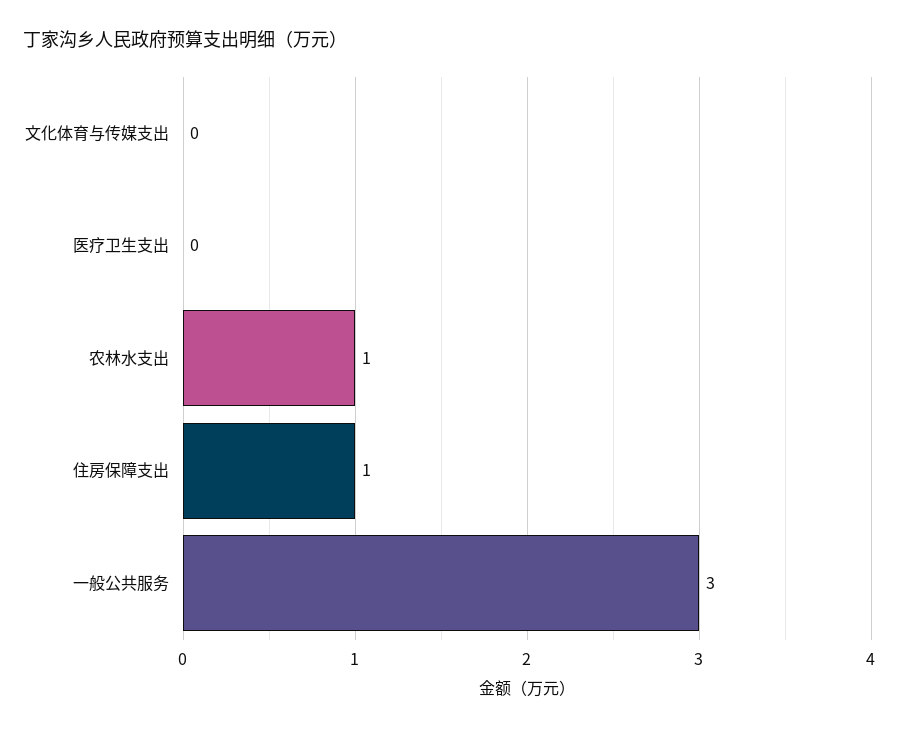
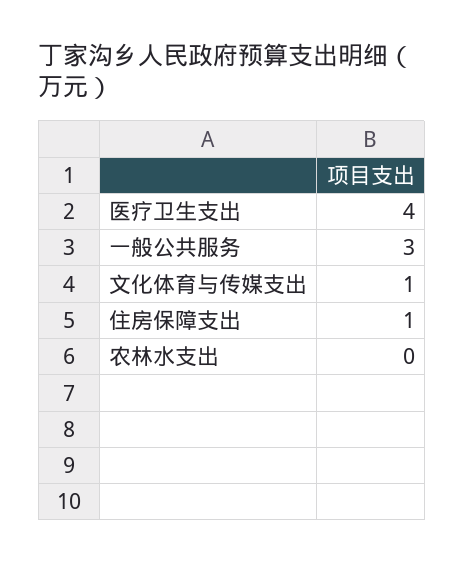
  {
-   "文化体育与传媒支出": 0,
+   "文化体育与传媒支出": 1,
-   "医疗卫生支出": 0,
+   "医疗卫生支出": 4,
-   "农林水支出": 1,
+   "农林水支出": 0,
    "住房保障支出": 1,
    "一般公共服务": 3
  }

